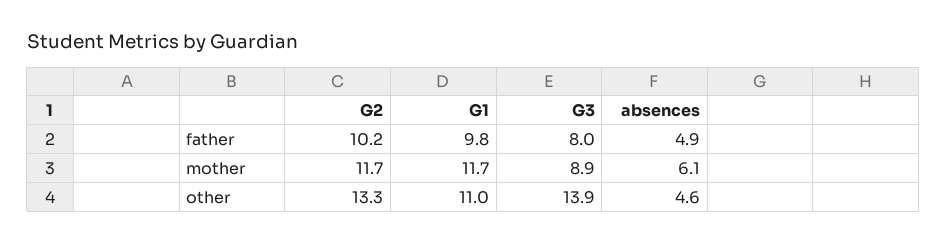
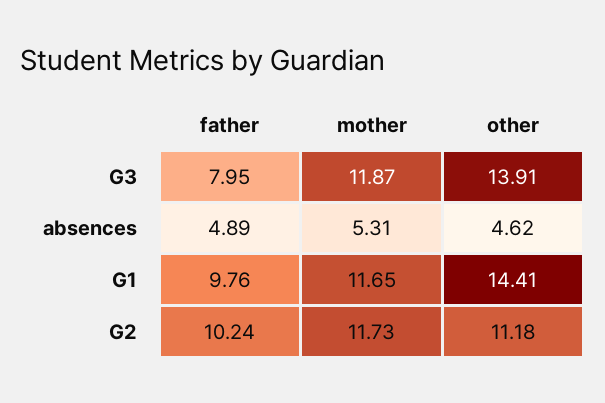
  {
    "G2": {
      "father": 10.24,
      "mother": 11.73,
-     "other": 13.3
+     "other": 11.18
    },
    "G1": {
      "father": 9.76,
      "mother": 11.65,
-     "other": 11
+     "other": 14.41
    },
    "G3": {
      "father": 7.95,
-     "mother": 8.9,
+     "mother": 11.87,
      "other": 13.91
    },
    "absences": {
      "father": 4.89,
-     "mother": 6.1,
+     "mother": 5.31,
      "other": 4.62
    }
  }

